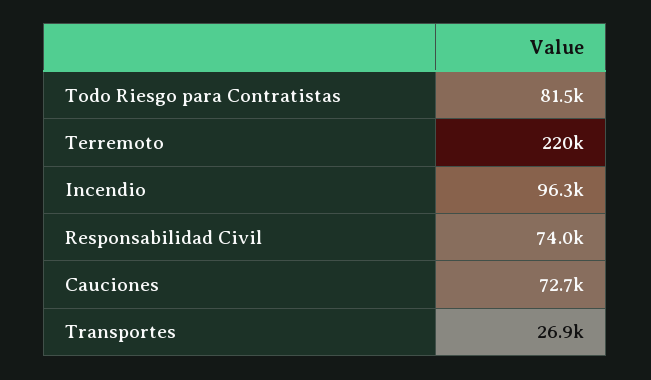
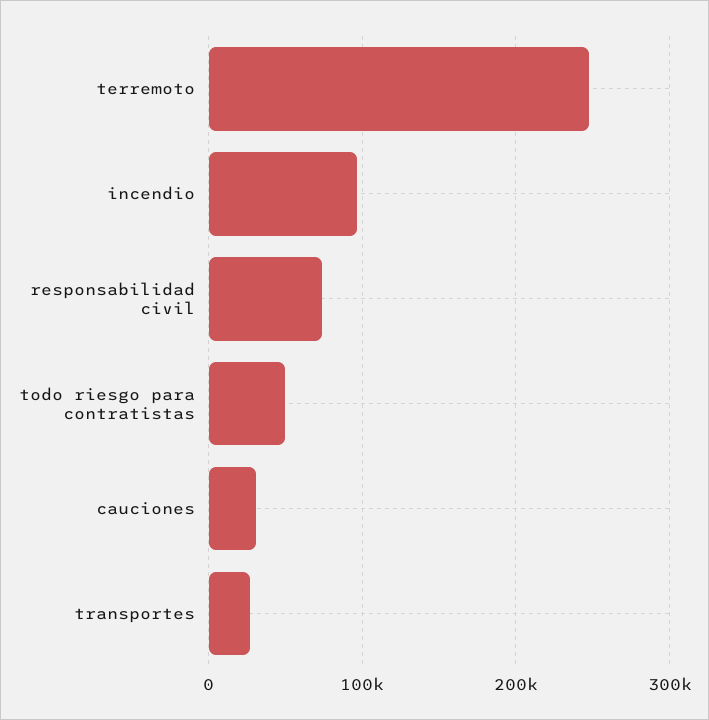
  {
-   "Todo Riesgo para Contratistas": 81500,
+   "Todo Riesgo para Contratistas": 50000,
-   "Terremoto": 220000,
+   "Terremoto": 250000,
    "Incendio": 96300,
    "Responsabilidad Civil": 74000,
-   "Cauciones": 72700,
+   "Cauciones": 30000,
    "Transportes": 26900
  }

